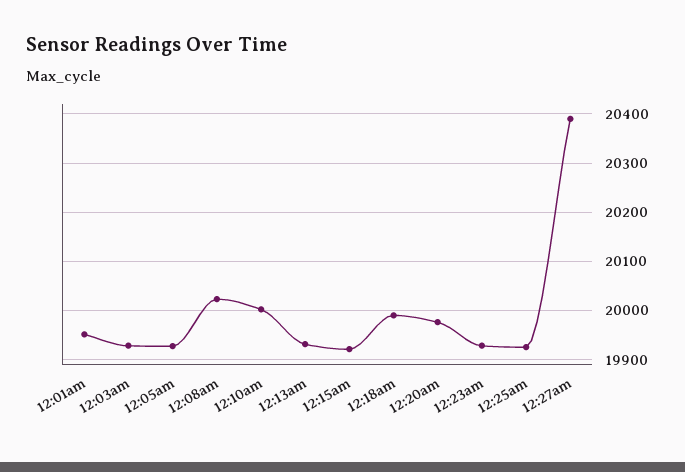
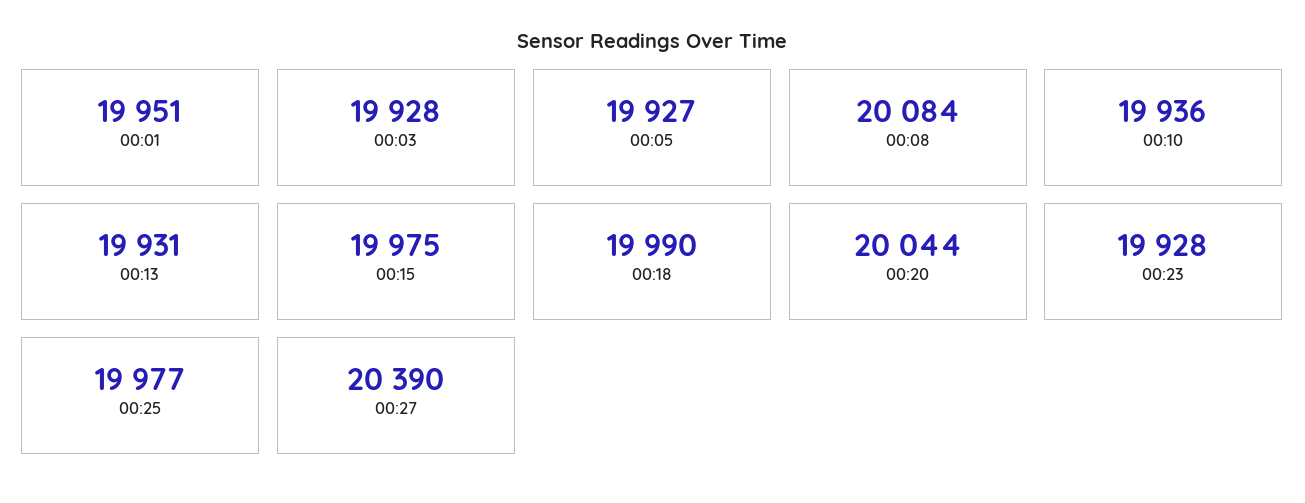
  {
    "12:01am": 19951,
    "12:03am": 19928,
    "12:05am": 19927,
-   "12:08am": 20020,
+   "12:08am": 20084,
-   "12:10am": 20000,
+   "12:10am": 19936,
    "12:13am": 19931,
-   "12:15am": 19920,
+   "12:15am": 19975,
    "12:18am": 19990,
-   "12:20am": 19980,
+   "12:20am": 20044,
    "12:23am": 19928,
-   "12:25am": 19920,
+   "12:25am": 19977,
    "12:27am": 20390
  }

